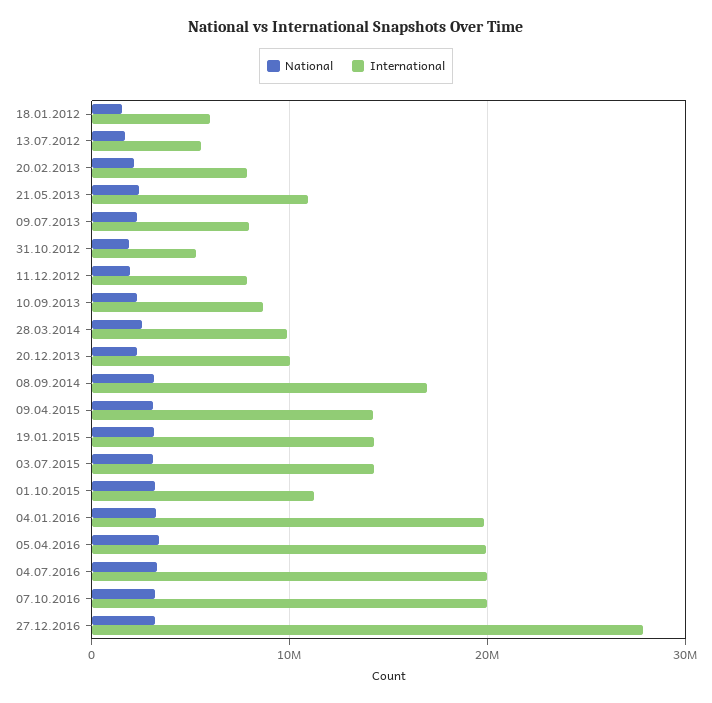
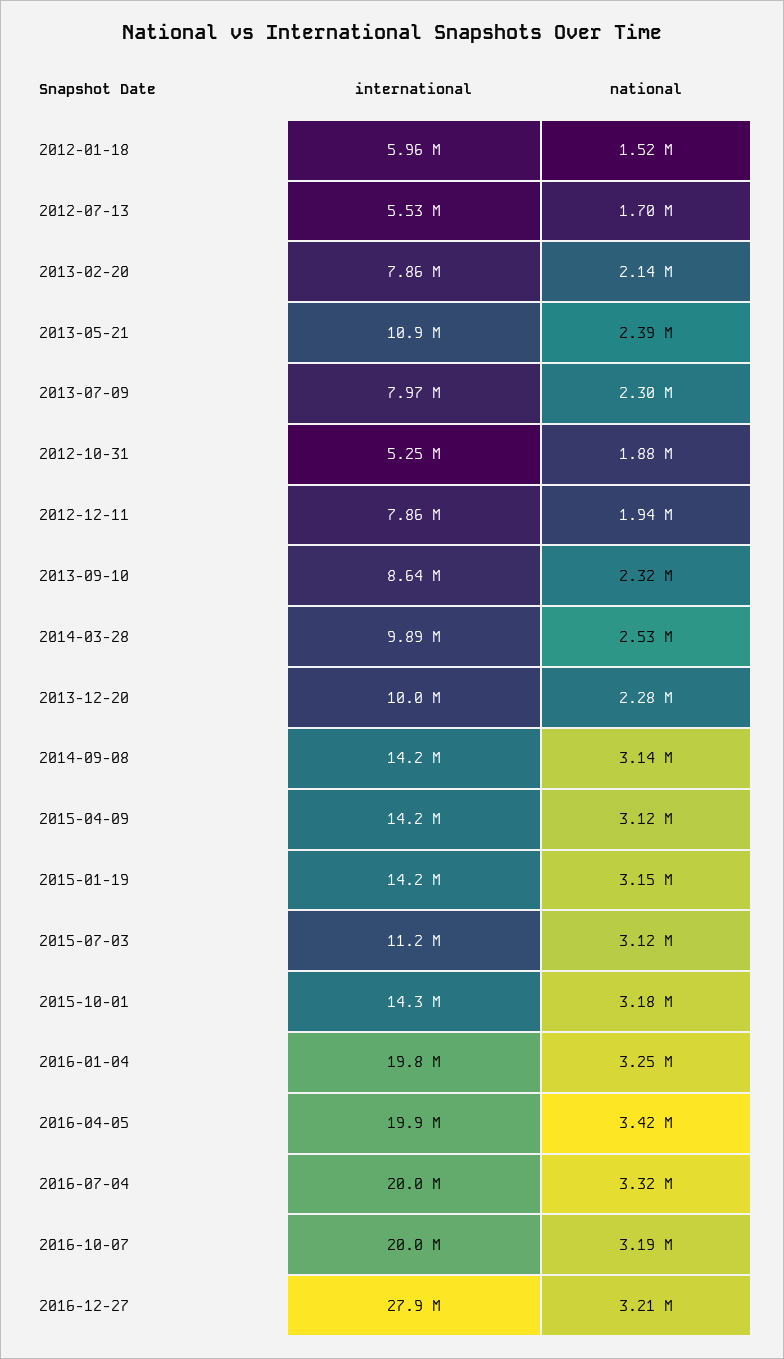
  {
    "National": {
      "18.01.2012": 1520000,
      "13.07.2012": 1700000,
      "20.02.2013": 2140000,
      "21.05.2013": 2390000,
      "09.07.2013": 2300000,
      "31.10.2012": 1880000,
      "11.12.2012": 1940000,
      "10.09.2013": 2320000,
      "28.03.2014": 2530000,
      "20.12.2013": 2280000,
      "08.09.2014": 3140000,
      "09.04.2015": 3120000,
      "19.01.2015": 3150000,
      "03.07.2015": 3120000,
      "01.10.2015": 3180000,
      "04.01.2016": 3250000,
      "05.04.2016": 3420000,
      "04.07.2016": 3320000,
      "07.10.2016": 3190000,
      "27.12.2016": 3210000
    },
    "International": {
      "18.01.2012": 5960000,
      "13.07.2012": 5530000,
      "20.02.2013": 7860000,
      "21.05.2013": 10900000,
      "09.07.2013": 7970000,
      "31.10.2012": 5250000,
      "11.12.2012": 7860000,
      "10.09.2013": 8640000,
      "28.03.2014": 9890000,
      "20.12.2013": 10000000,
-     "08.09.2014": 17000000,
+     "08.09.2014": 14200000,
      "09.04.2015": 14200000,
      "19.01.2015": 14200000,
-     "03.07.2015": 14000000,
+     "03.07.2015": 11200000,
-     "01.10.2015": 11000000,
+     "01.10.2015": 14300000,
      "04.01.2016": 19800000,
      "05.04.2016": 19900000,
      "04.07.2016": 20000000,
      "07.10.2016": 20000000,
      "27.12.2016": 27900000
    }
  }

